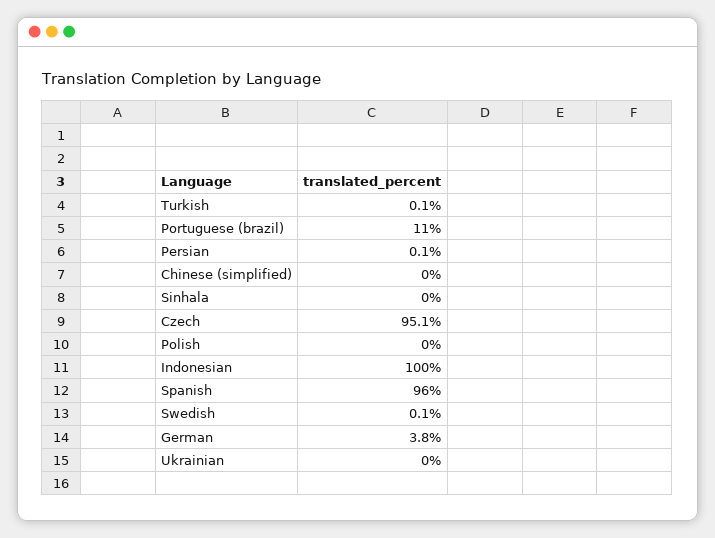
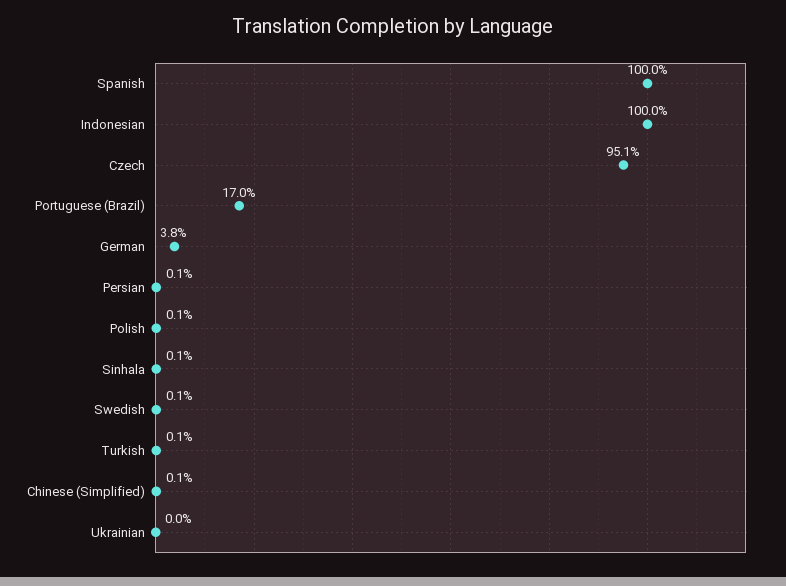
  {
    "Turkish": 0.1,
-   "Portuguese (brazil)": 11,
+   "Portuguese (brazil)": 17,
    "Persian": 0.1,
-   "Chinese (simplified)": 0,
+   "Chinese (simplified)": 0.1,
-   "Sinhala": 0,
+   "Sinhala": 0.1,
    "Czech": 95.1,
-   "Polish": 0,
+   "Polish": 0.1,
    "Indonesian": 100,
-   "Spanish": 96,
+   "Spanish": 100,
    "Swedish": 0.1,
    "German": 3.8,
    "Ukrainian": 0
  }

